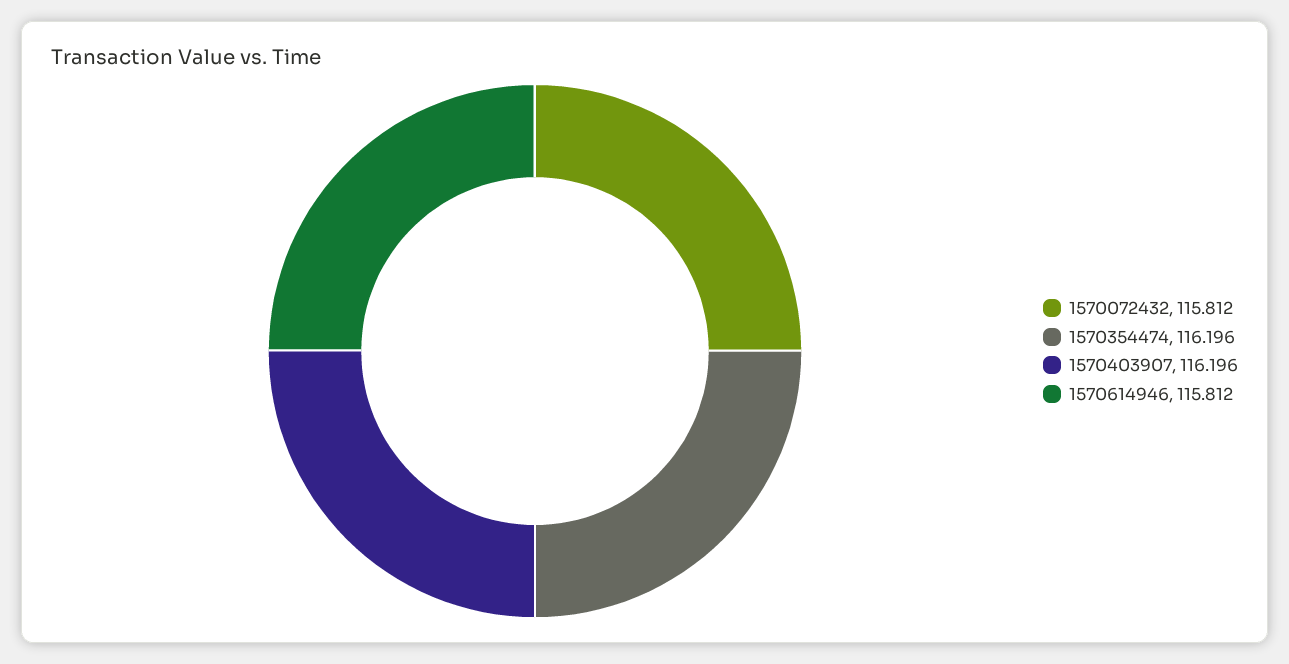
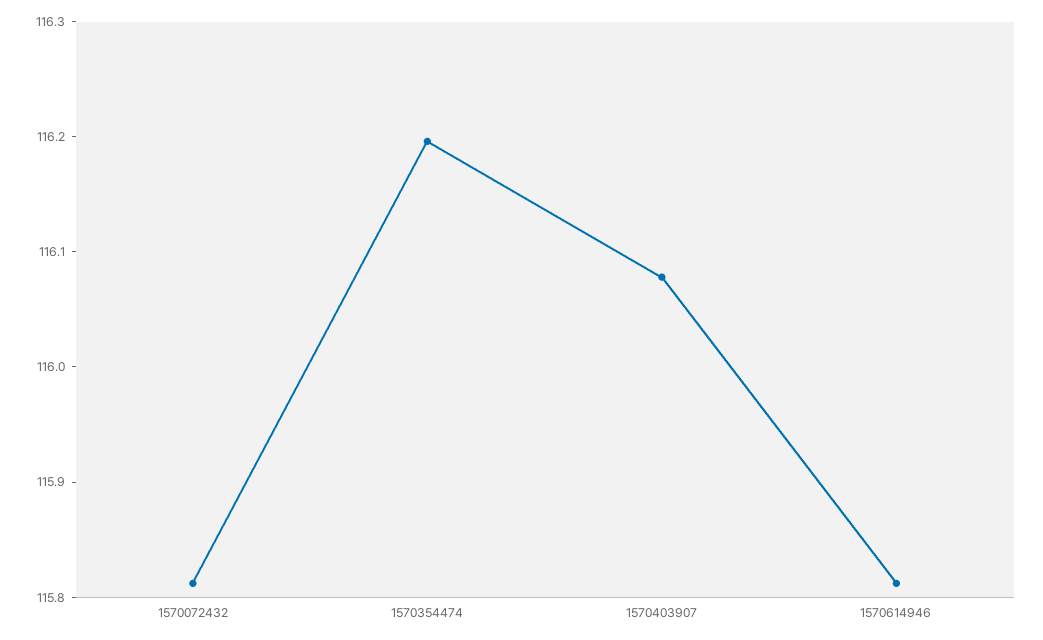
  {
    "1570072432": 115.812,
    "1570354474": 116.196,
-   "1570403907": 116.196,
+   "1570403907": 116.08,
    "1570614946": 115.812
  }

